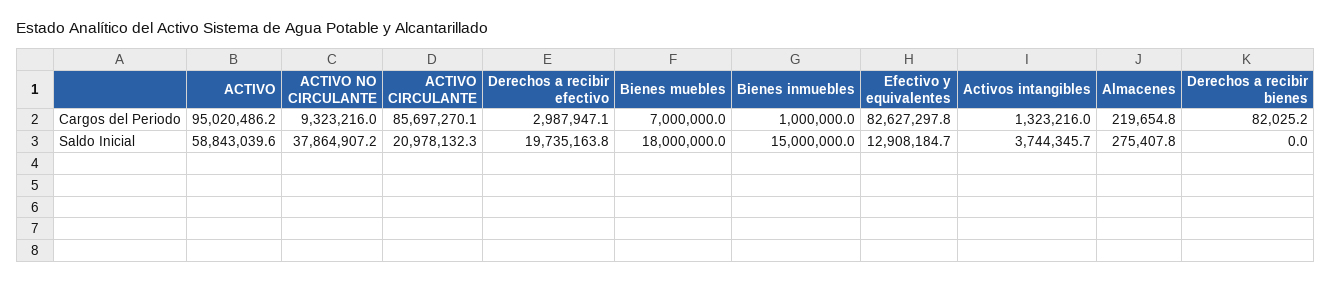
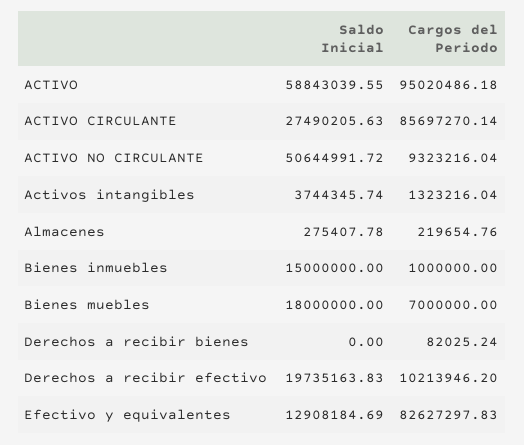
  {
    "ACTIVO": {
      "Cargos del Periodo": 95020486.18,
      "Saldo Inicial": 58843039.55
    },
    "ACTIVO NO CIRCULANTE": {
      "Cargos del Periodo": 9323216.04,
-     "Saldo Inicial": 37864907.2
+     "Saldo Inicial": 50644991.72
    },
    "ACTIVO CIRCULANTE": {
      "Cargos del Periodo": 85697270.14,
-     "Saldo Inicial": 20978132.3
+     "Saldo Inicial": 27490205.63
    },
    "Derechos a recibir efectivo": {
-     "Cargos del Periodo": 2987947.1,
+     "Cargos del Periodo": 10213946.2,
      "Saldo Inicial": 19735163.83
    },
    "Bienes muebles": {
      "Cargos del Periodo": 7000000,
      "Saldo Inicial": 18000000
    },
    "Bienes inmuebles": {
      "Cargos del Periodo": 1000000,
      "Saldo Inicial": 15000000
    },
    "Efectivo y equivalentes": {
      "Cargos del Periodo": 82627297.83,
      "Saldo Inicial": 12908184.69
    },
    "Activos intangibles": {
      "Cargos del Periodo": 1323216.04,
      "Saldo Inicial": 3744345.74
    },
    "Almacenes": {
      "Cargos del Periodo": 219654.76,
      "Saldo Inicial": 275407.78
    },
    "Derechos a recibir bienes": {
      "Cargos del Periodo": 82025.24,
      "Saldo Inicial": 0
    }
  }

